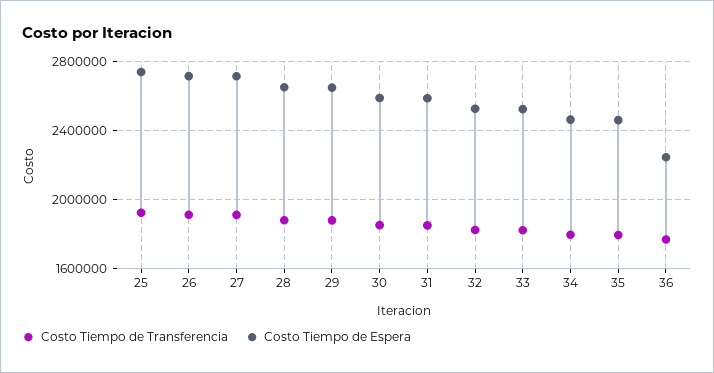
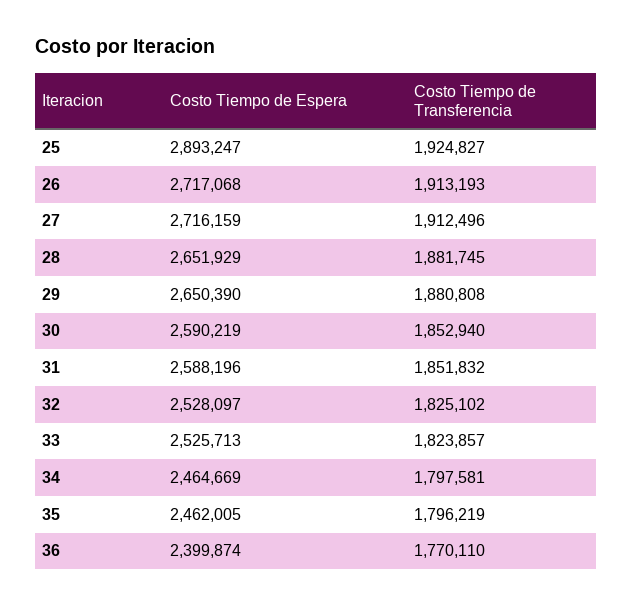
  {
    "Costo Tiempo de Transferencia": {
      "25": 1924827,
      "26": 1913193,
      "27": 1912496,
      "28": 1881745,
      "29": 1880808,
      "30": 1852940,
      "31": 1851832,
      "32": 1825102,
      "33": 1823857,
      "34": 1797581,
      "35": 1796219,
      "36": 1770110
    },
    "Costo Tiempo de Espera": {
-     "25": 2750000,
+     "25": 2893247,
      "26": 2717068,
      "27": 2716159,
      "28": 2651929,
      "29": 2650390,
      "30": 2590219,
      "31": 2588196,
      "32": 2528097,
      "33": 2525713,
      "34": 2464669,
      "35": 2462005,
-     "36": 2250000
+     "36": 2399874
    }
  }

